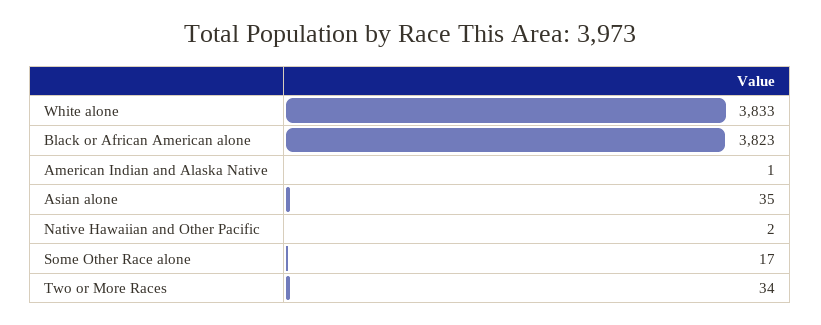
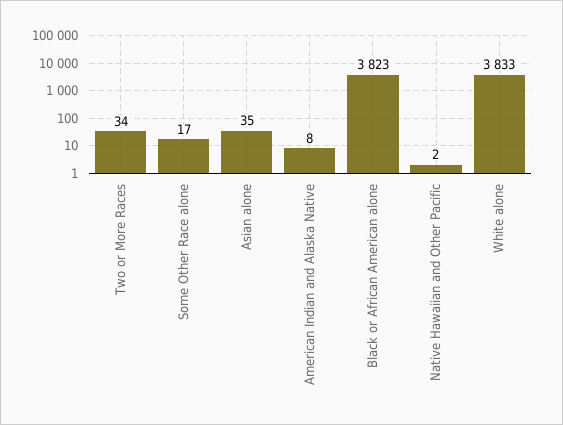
  {
    "White alone": 3833,
    "Black or African American alone": 3823,
-   "American Indian and Alaska Native": 1,
+   "American Indian and Alaska Native": 8,
    "Asian alone": 35,
    "Native Hawaiian and Other Pacific": 2,
    "Some Other Race alone": 17,
    "Two or More Races": 34
  }

